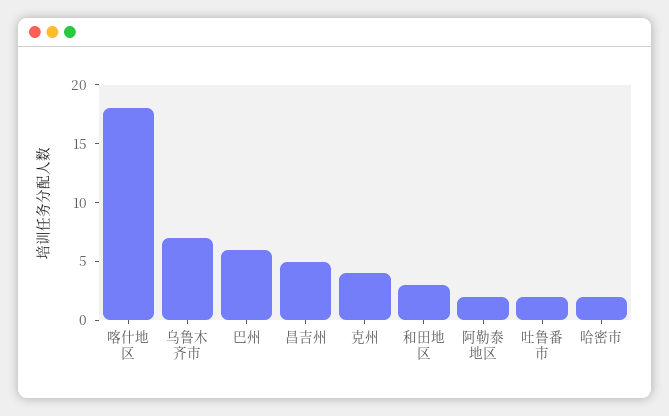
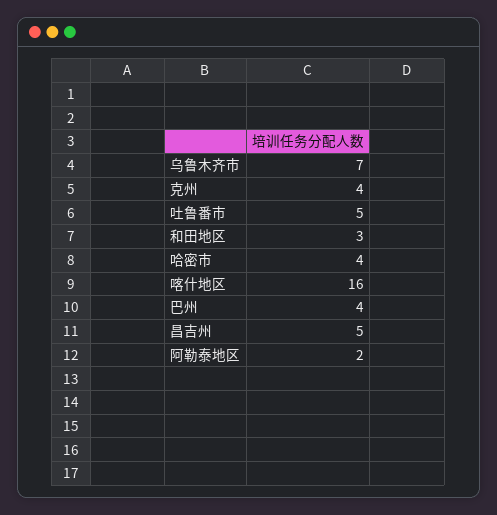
  {
-   "喀什地区": 18,
+   "喀什地区": 16,
    "乌鲁木齐市": 7,
-   "巴州": 6,
+   "巴州": 4,
    "昌吉州": 5,
    "克州": 4,
    "和田地区": 3,
    "阿勒泰地区": 2,
-   "吐鲁番市": 2,
+   "吐鲁番市": 5,
-   "哈密市": 2
+   "哈密市": 4
  }

